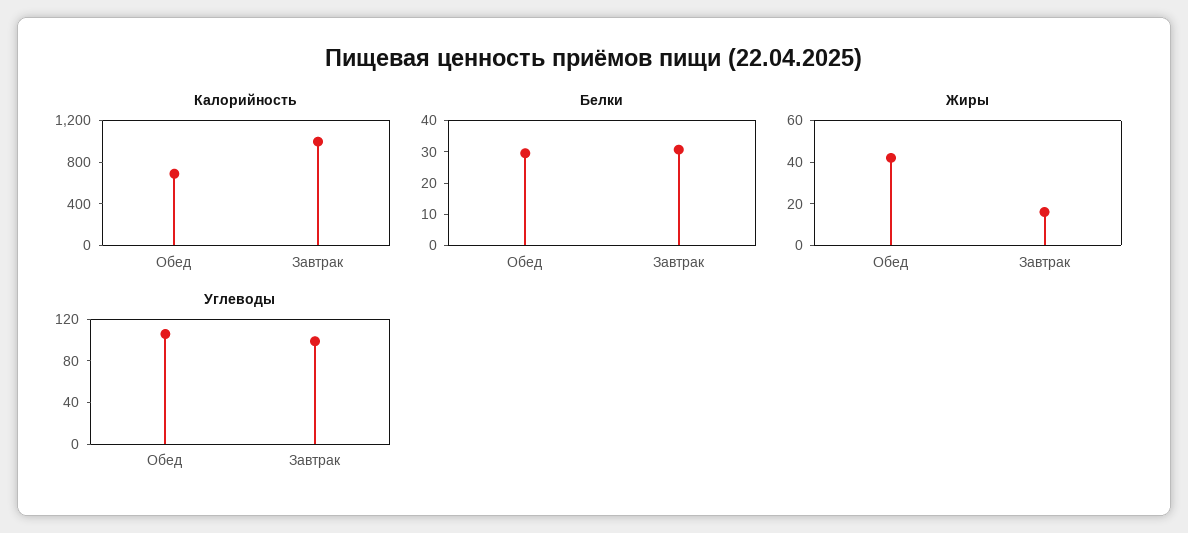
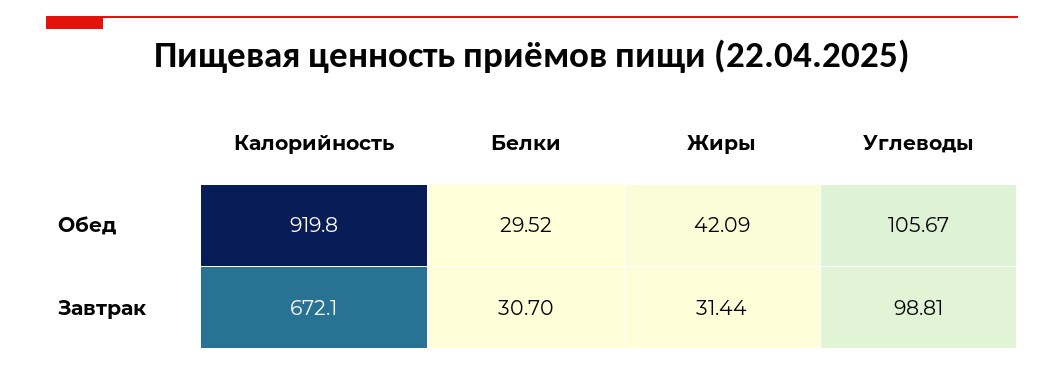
  {
    "Калорийность": {
-     "Обед": 700,
+     "Обед": 919.8,
-     "Завтрак": 1000
+     "Завтрак": 672.1
    },
    "Белки": {
      "Обед": 29.52,
      "Завтрак": 30.7
    },
    "Жиры": {
      "Обед": 42.09,
-     "Завтрак": 15
+     "Завтрак": 31.44
    },
    "Углеводы": {
      "Обед": 105.67,
      "Завтрак": 98.81
    }
  }

